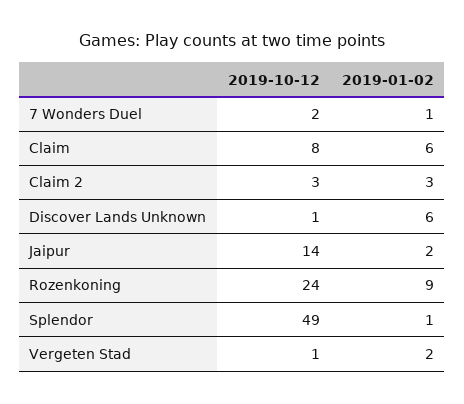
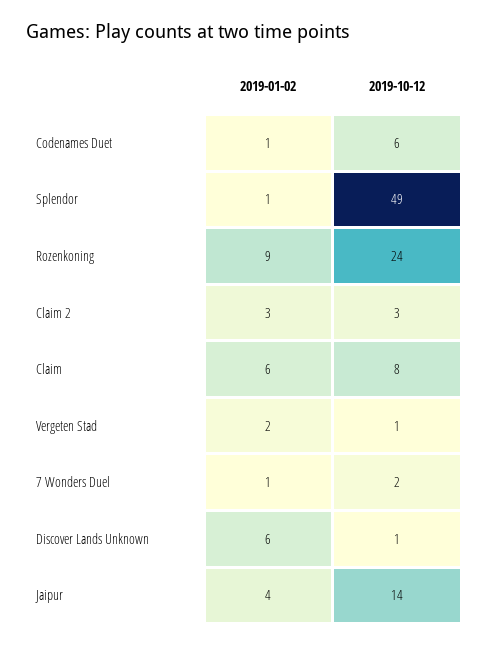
  {
    "2019-10-12": {
      "7 Wonders Duel": 2,
      "Claim": 8,
      "Claim 2": 3,
      "Discover Lands Unknown": 1,
      "Jaipur": 14,
      "Rozenkoning": 24,
      "Splendor": 49,
-     "Vergeten Stad": 1
+     "Vergeten Stad": 1,
+     "Codenames Duet": 6
    },
    "2019-01-02": {
      "7 Wonders Duel": 1,
      "Claim": 6,
      "Claim 2": 3,
      "Discover Lands Unknown": 6,
-     "Jaipur": 2,
+     "Jaipur": 4,
      "Rozenkoning": 9,
      "Splendor": 1,
-     "Vergeten Stad": 2
+     "Vergeten Stad": 2,
+     "Codenames Duet": 1
    }
  }

